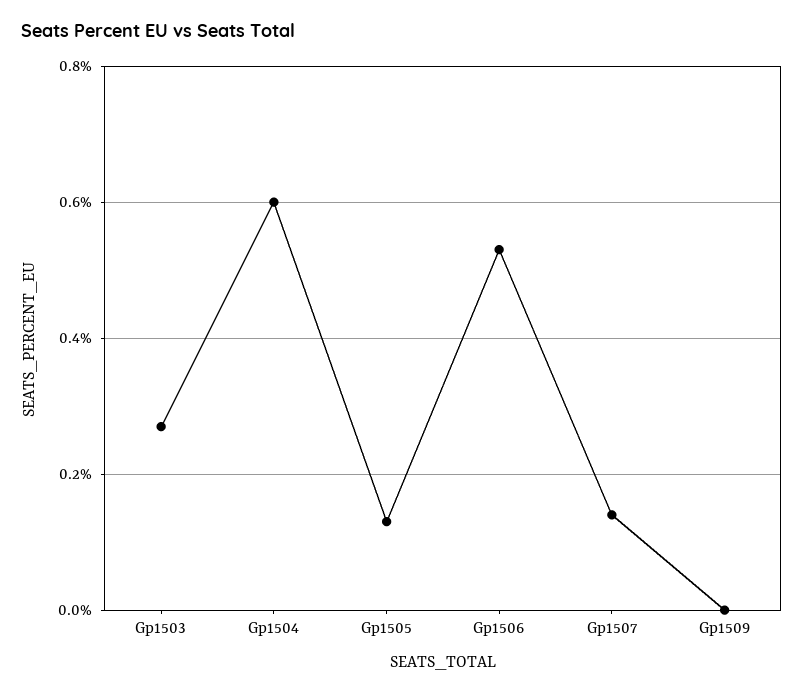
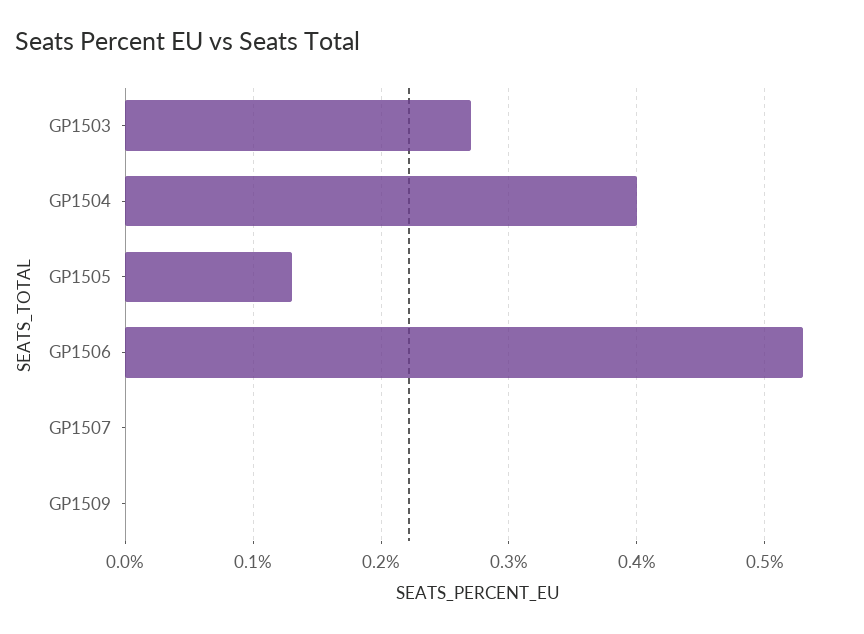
  {
    "Gp1503": 0.27,
-   "Gp1504": 0.6,
+   "Gp1504": 0.4,
    "Gp1505": 0.13,
    "Gp1506": 0.53,
-   "Gp1507": 0.15,
+   "Gp1507": 0,
    "Gp1509": 0
  }

